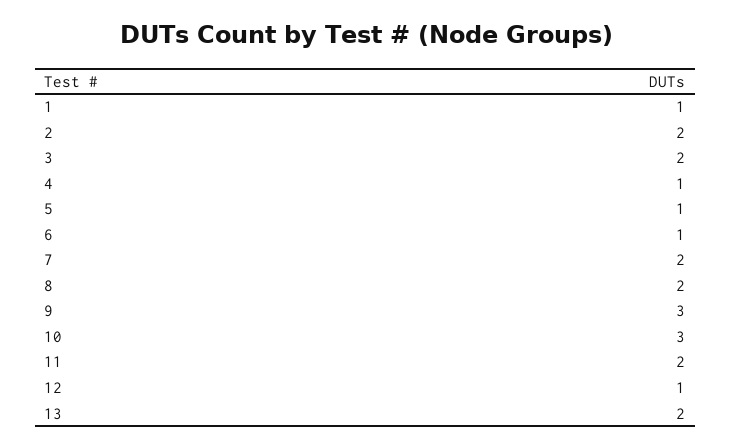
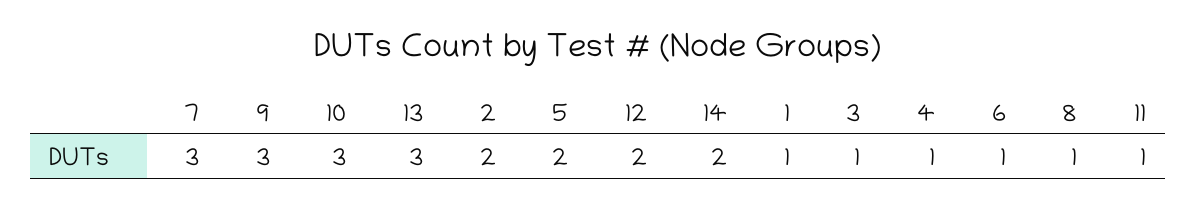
  {
    "1": 1,
    "2": 2,
-   "3": 2,
+   "3": 1,
    "4": 1,
-   "5": 1,
+   "5": 2,
    "6": 1,
-   "7": 2,
+   "7": 3,
-   "8": 2,
+   "8": 1,
    "9": 3,
    "10": 3,
-   "11": 2,
+   "11": 1,
-   "12": 1,
+   "12": 2,
-   "13": 2
+   "13": 3,
+   "14": 2
  }

